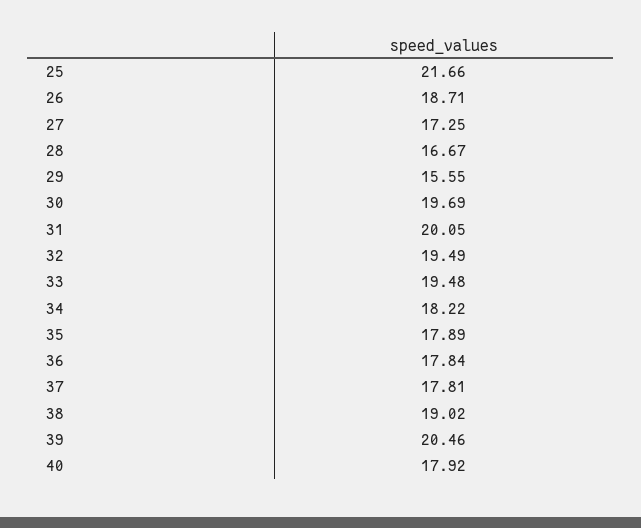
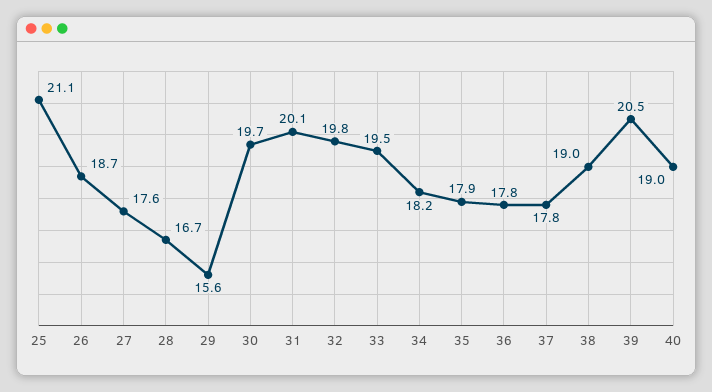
  {
-   "25": 21.66,
+   "25": 21.1,
    "26": 18.71,
-   "27": 17.25,
+   "27": 17.6,
    "28": 16.67,
    "29": 15.55,
    "30": 19.69,
    "31": 20.05,
-   "32": 19.49,
+   "32": 19.8,
    "33": 19.48,
    "34": 18.22,
    "35": 17.89,
    "36": 17.84,
    "37": 17.81,
    "38": 19.02,
    "39": 20.46,
-   "40": 17.92
+   "40": 19
  }

